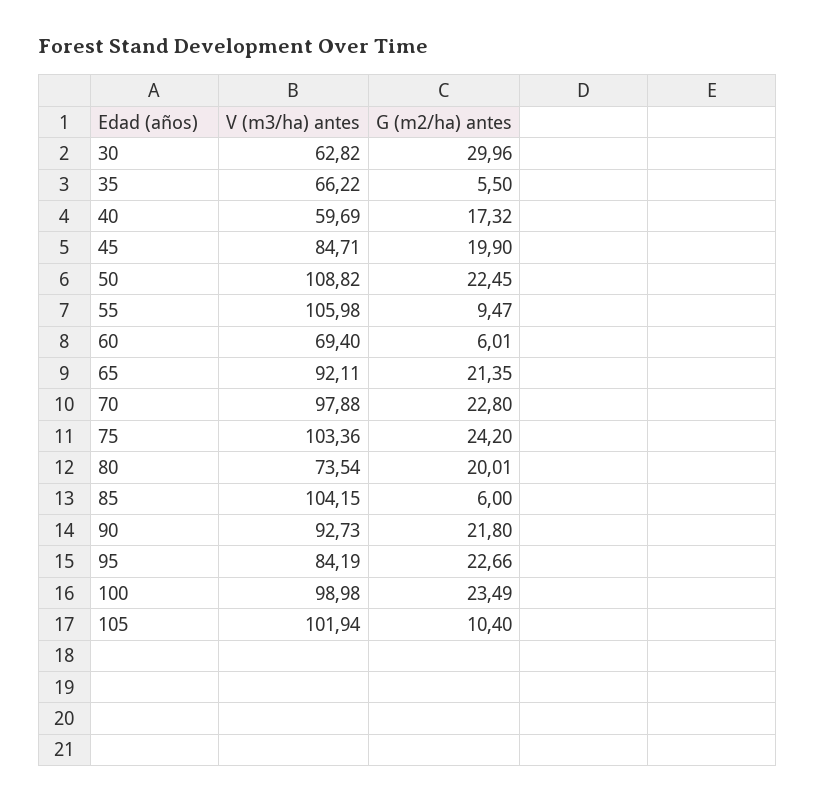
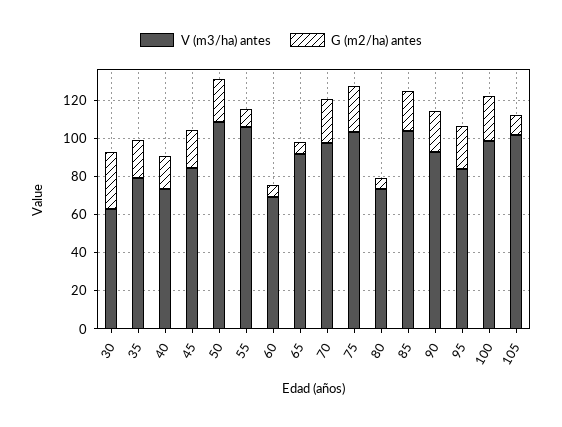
  {
    "V (m3/ha) antes": {
      "30": 62.82,
-     "35": 66.22,
+     "35": 80,
-     "40": 59.69,
+     "40": 75,
      "45": 84.71,
      "50": 108.82,
      "55": 105.98,
      "60": 69.4,
      "65": 92.11,
      "70": 97.88,
      "75": 103.36,
      "80": 73.54,
      "85": 104.15,
      "90": 92.73,
      "95": 84.19,
      "100": 98.98,
      "105": 101.94
    },
    "G (m2/ha) antes": {
      "30": 29.96,
-     "35": 5.5,
+     "35": 20,
      "40": 17.32,
      "45": 19.9,
      "50": 22.45,
      "55": 9.47,
      "60": 6.01,
-     "65": 21.35,
+     "65": 5,
      "70": 22.8,
      "75": 24.2,
-     "80": 20.01,
+     "80": 5,
-     "85": 6,
+     "85": 20,
      "90": 21.8,
      "95": 22.66,
      "100": 23.49,
      "105": 10.4
    }
  }

